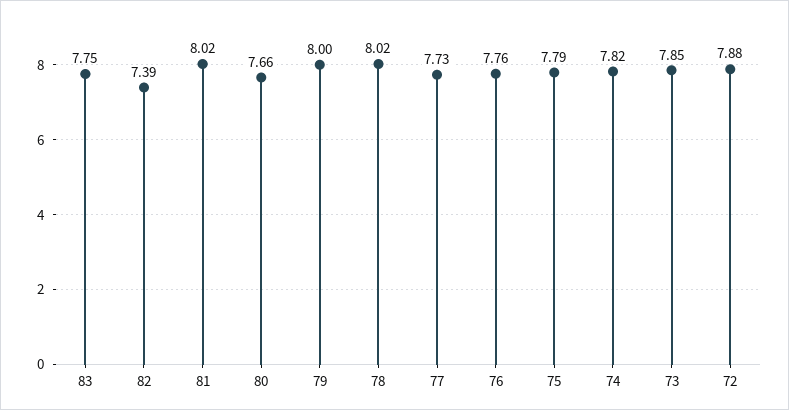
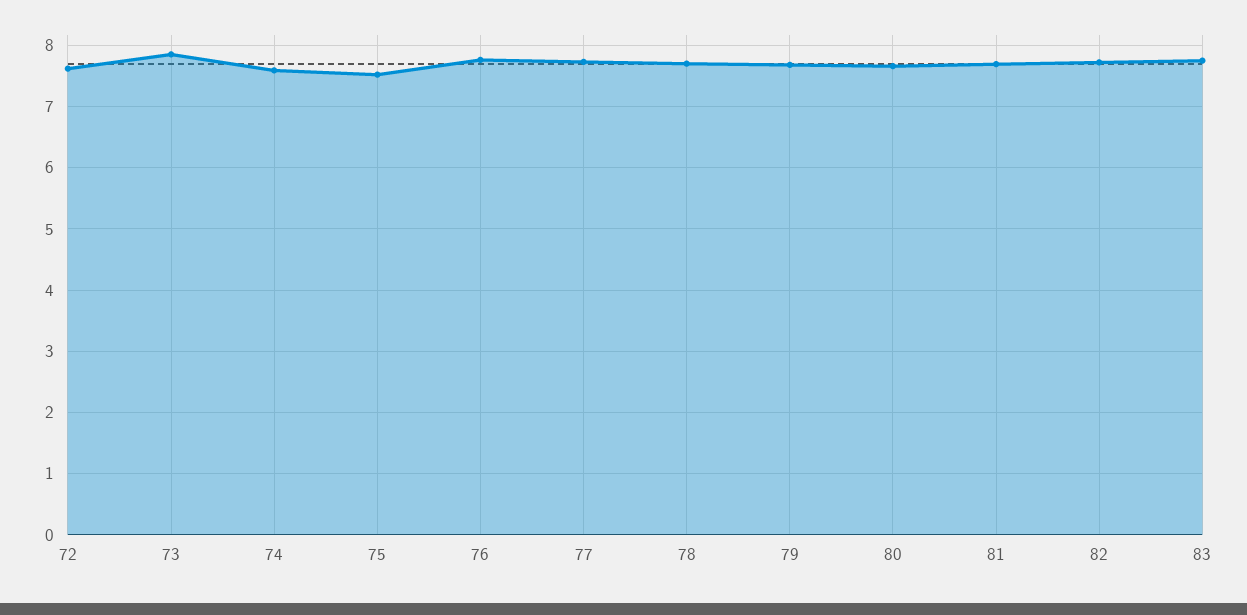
  {
    "83": 7.75,
-   "82": 7.39,
+   "82": 7.7,
-   "81": 8.02,
+   "81": 7.7,
    "80": 7.66,
-   "79": 8,
+   "79": 7.7,
-   "78": 8.02,
+   "78": 7.7,
    "77": 7.73,
    "76": 7.76,
-   "75": 7.79,
+   "75": 7.5,
-   "74": 7.82,
+   "74": 7.6,
    "73": 7.85,
-   "72": 7.88
+   "72": 7.6
  }

